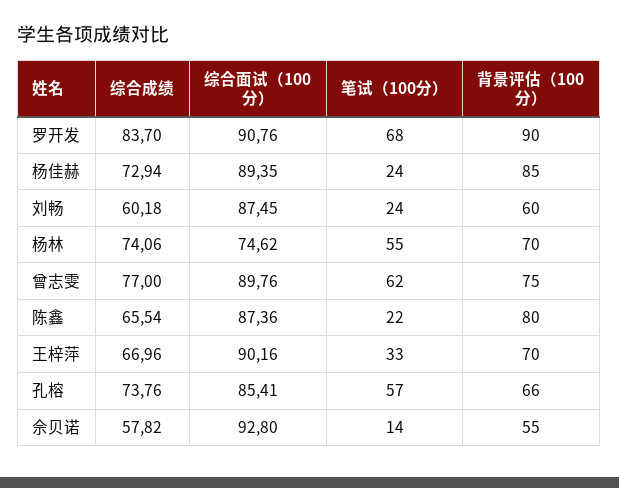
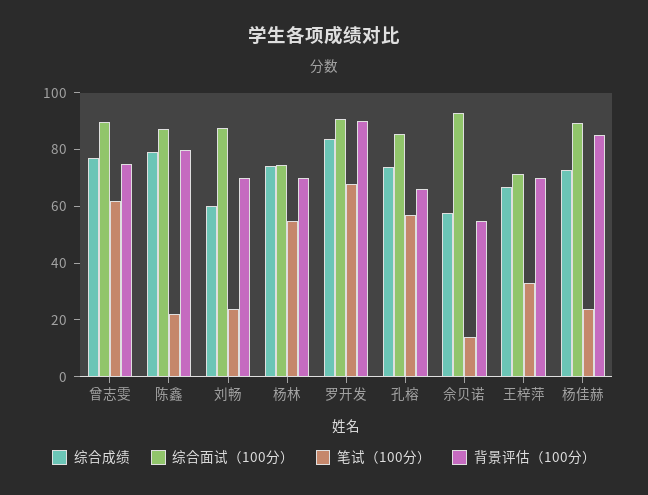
  {
    "综合成绩": {
      "罗开发": 83.7,
      "杨佳赫": 72.94,
      "刘畅": 60.18,
      "杨林": 74.06,
      "曾志雯": 77,
-     "陈鑫": 65.54,
+     "陈鑫": 80,
      "王梓萍": 66.96,
      "孔榕": 73.76,
      "佘贝诺": 57.82
    },
    "综合面试（100分）": {
      "罗开发": 90.76,
      "杨佳赫": 89.35,
      "刘畅": 87.45,
      "杨林": 74.62,
      "曾志雯": 89.76,
      "陈鑫": 87.36,
-     "王梓萍": 90.16,
+     "王梓萍": 70,
      "孔榕": 85.41,
      "佘贝诺": 92.8
    },
    "笔试（100分）": {
      "罗开发": 68,
      "杨佳赫": 24,
      "刘畅": 24,
      "杨林": 55,
      "曾志雯": 62,
      "陈鑫": 22,
      "王梓萍": 33,
      "孔榕": 57,
      "佘贝诺": 14
    },
    "背景评估（100分）": {
      "罗开发": 90,
      "杨佳赫": 85,
-     "刘畅": 60,
+     "刘畅": 70,
      "杨林": 70,
      "曾志雯": 75,
      "陈鑫": 80,
      "王梓萍": 70,
      "孔榕": 66,
      "佘贝诺": 55
    }
  }

